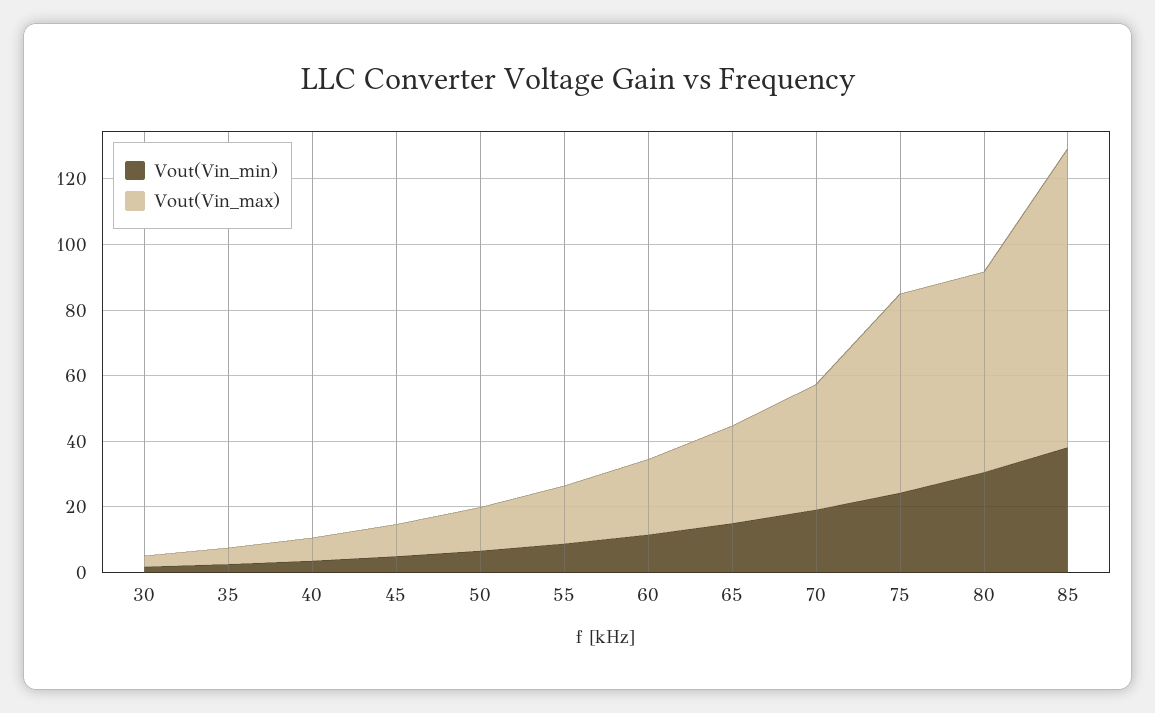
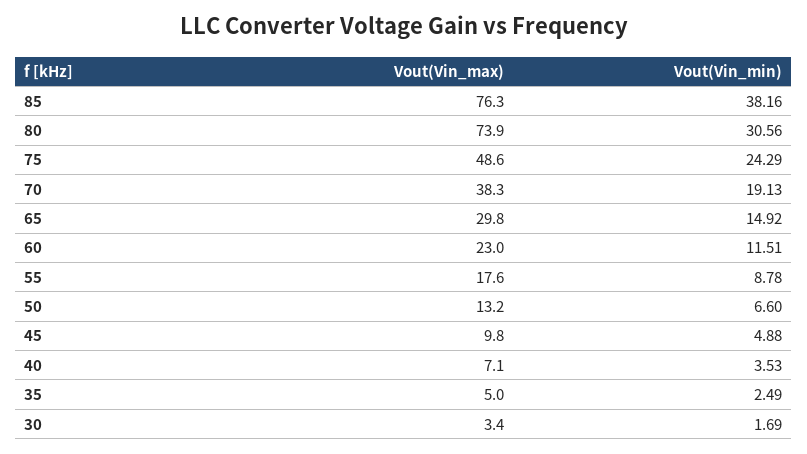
  {
    "Vout(Vin_min)": {
      "30": 1.69,
      "35": 2.49,
      "40": 3.53,
      "45": 4.88,
      "50": 6.6,
      "55": 8.78,
      "60": 11.51,
      "65": 14.92,
      "70": 19.13,
      "75": 24.29,
      "80": 30.56,
      "85": 38.16
    },
    "Vout(Vin_max)": {
      "30": 3.4,
      "35": 5,
      "40": 7.1,
      "45": 9.8,
      "50": 13.2,
      "55": 17.6,
      "60": 23,
      "65": 29.8,
      "70": 38.3,
-     "75": 60,
+     "75": 48.6,
-     "80": 60,
+     "80": 73.9,
-     "85": 90
+     "85": 76.3
    }
  }

